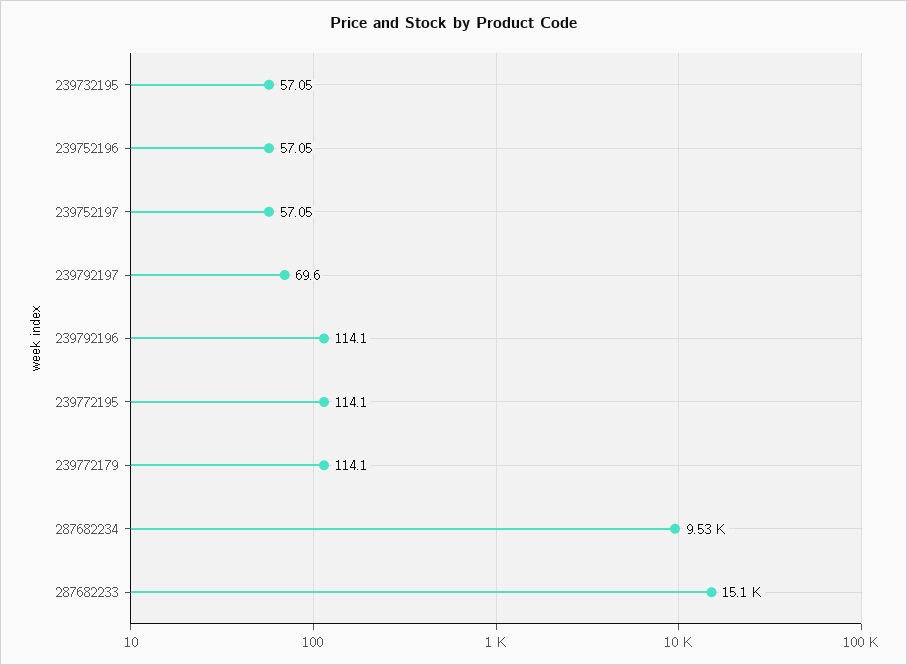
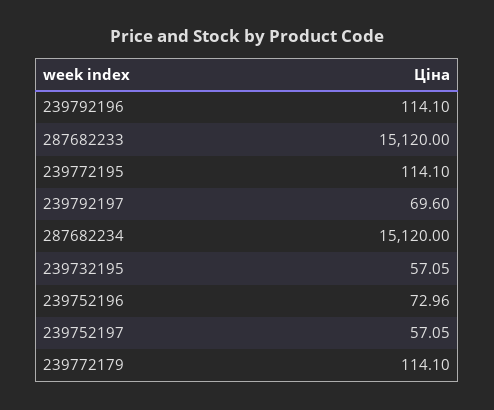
  {
    "239732195": 57.05,
-   "239752196": 57.05,
+   "239752196": 72.96,
    "239752197": 57.05,
    "239792197": 69.6,
    "239792196": 114.1,
    "239772195": 114.1,
    "239772179": 114.1,
-   "287682234": 9530,
+   "287682234": 15120,
    "287682233": 15120
  }

